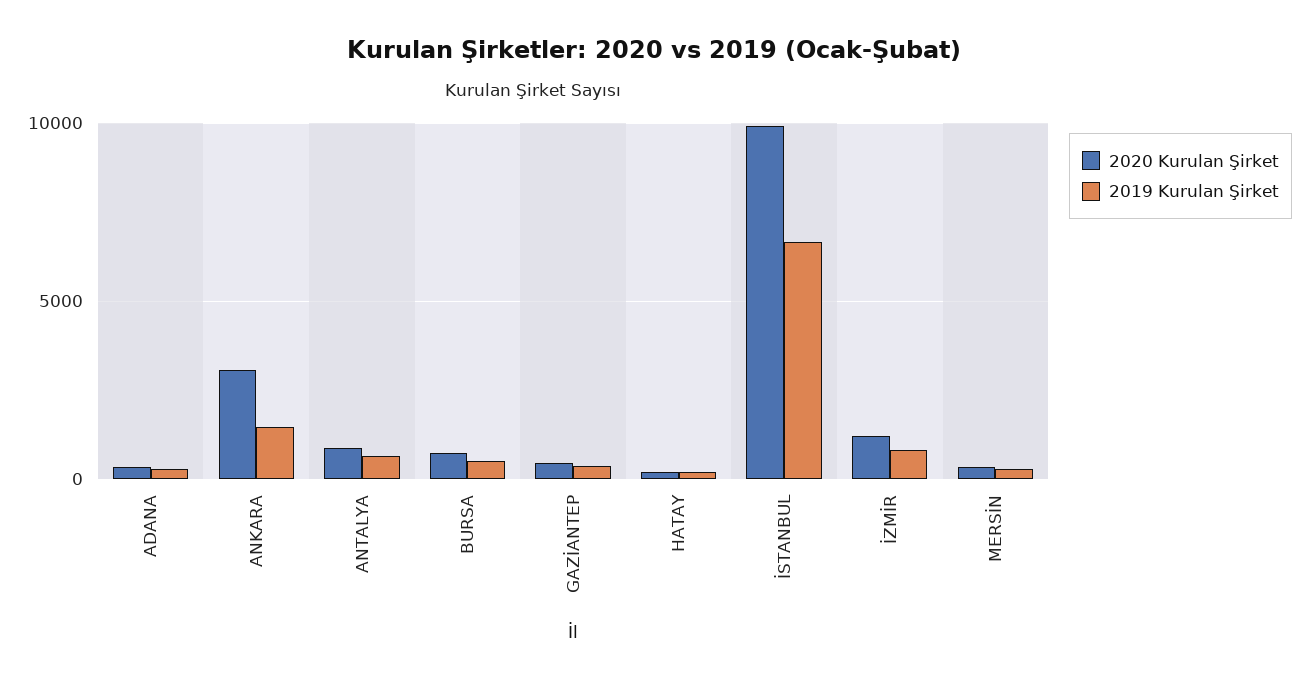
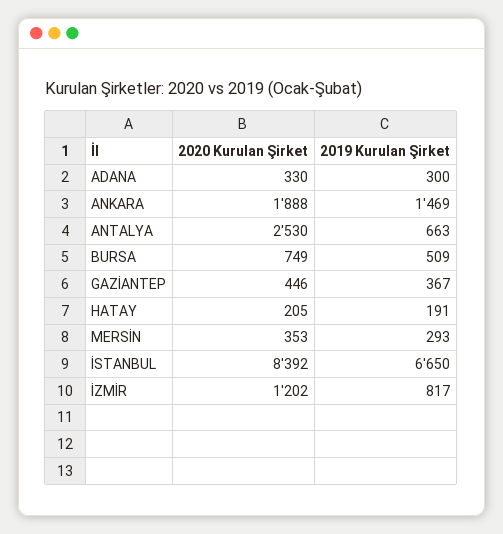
  {
    "2020 Kurulan Şirket": {
      "ADANA": 330,
-     "ANKARA": 3000,
+     "ANKARA": 1888,
-     "ANTALYA": 1000,
+     "ANTALYA": 2530,
      "BURSA": 749,
      "GAZİANTEP": 446,
      "HATAY": 205,
-     "İSTANBUL": 10000,
+     "İSTANBUL": 8392,
      "İZMİR": 1202,
      "MERSİN": 353
    },
    "2019 Kurulan Şirket": {
      "ADANA": 300,
      "ANKARA": 1469,
      "ANTALYA": 663,
      "BURSA": 509,
      "GAZİANTEP": 367,
      "HATAY": 191,
      "İSTANBUL": 6650,
      "İZMİR": 817,
      "MERSİN": 293
    }
  }

